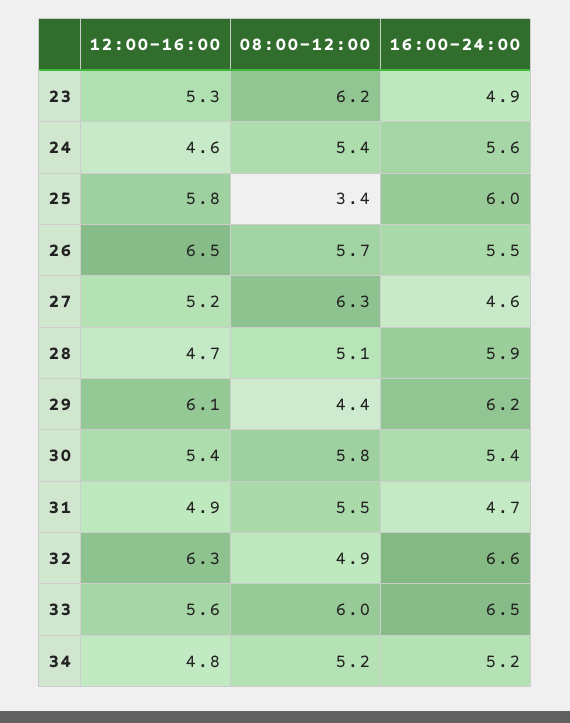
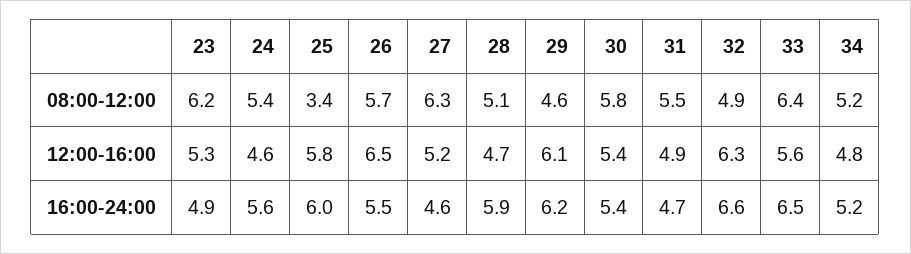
  {
    "12:00-16:00": {
      "23": 5.3,
      "24": 4.6,
      "25": 5.8,
      "26": 6.5,
      "27": 5.2,
      "28": 4.7,
      "29": 6.1,
      "30": 5.4,
      "31": 4.9,
      "32": 6.3,
      "33": 5.6,
      "34": 4.8
    },
    "08:00-12:00": {
      "23": 6.2,
      "24": 5.4,
      "25": 3.4,
      "26": 5.7,
      "27": 6.3,
      "28": 5.1,
-     "29": 4.4,
+     "29": 4.6,
      "30": 5.8,
      "31": 5.5,
      "32": 4.9,
-     "33": 6,
+     "33": 6.4,
      "34": 5.2
    },
    "16:00-24:00": {
      "23": 4.9,
      "24": 5.6,
      "25": 6,
      "26": 5.5,
      "27": 4.6,
      "28": 5.9,
      "29": 6.2,
      "30": 5.4,
      "31": 4.7,
      "32": 6.6,
      "33": 6.5,
      "34": 5.2
    }
  }

